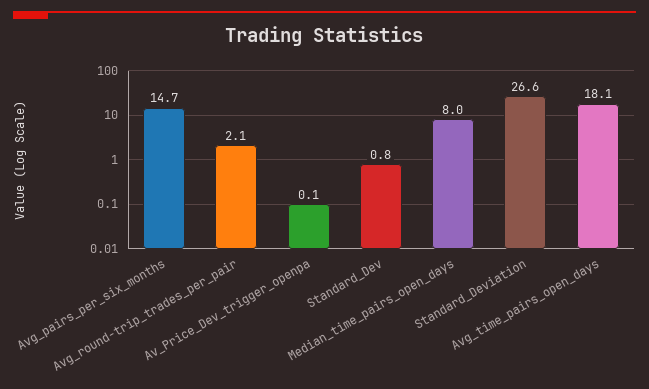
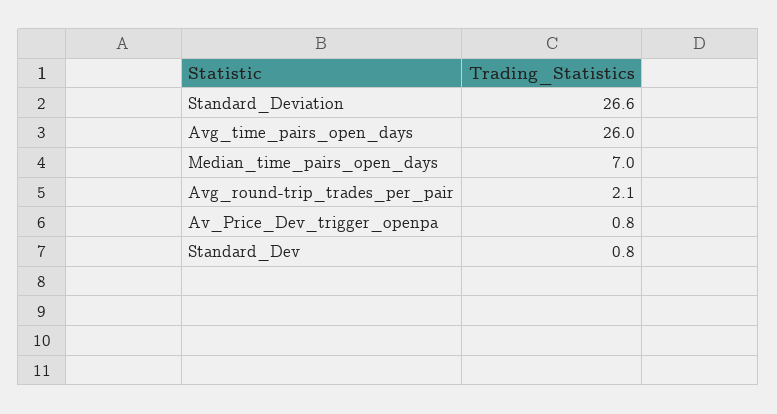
  {
-   "Avg_pairs_per_six_months": 14.7,
    "Avg_round-trip_trades_per_pair": 2.1,
-   "Av_Price_Dev_trigger_openpa": 0.1,
+   "Av_Price_Dev_trigger_openpa": 0.8,
    "Standard_Dev": 0.8,
-   "Median_time_pairs_open_days": 8,
+   "Median_time_pairs_open_days": 7,
    "Standard_Deviation": 26.6,
-   "Avg_time_pairs_open_days": 18.1
+   "Avg_time_pairs_open_days": 26
  }

